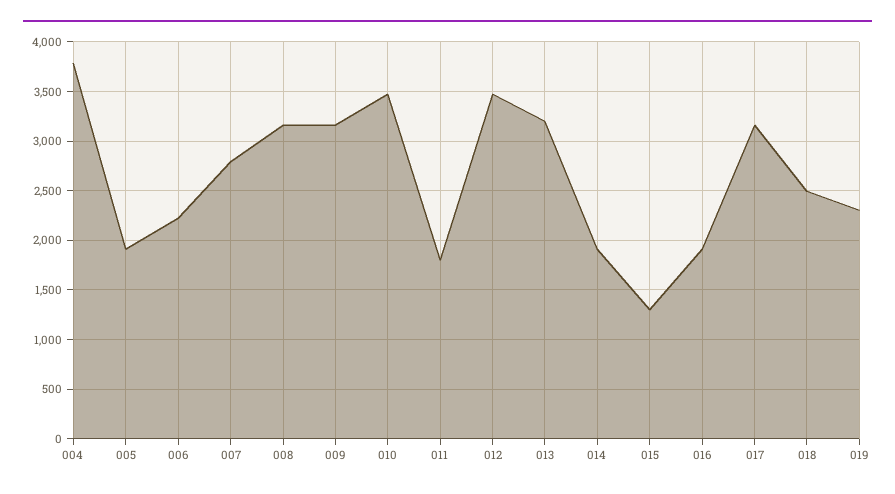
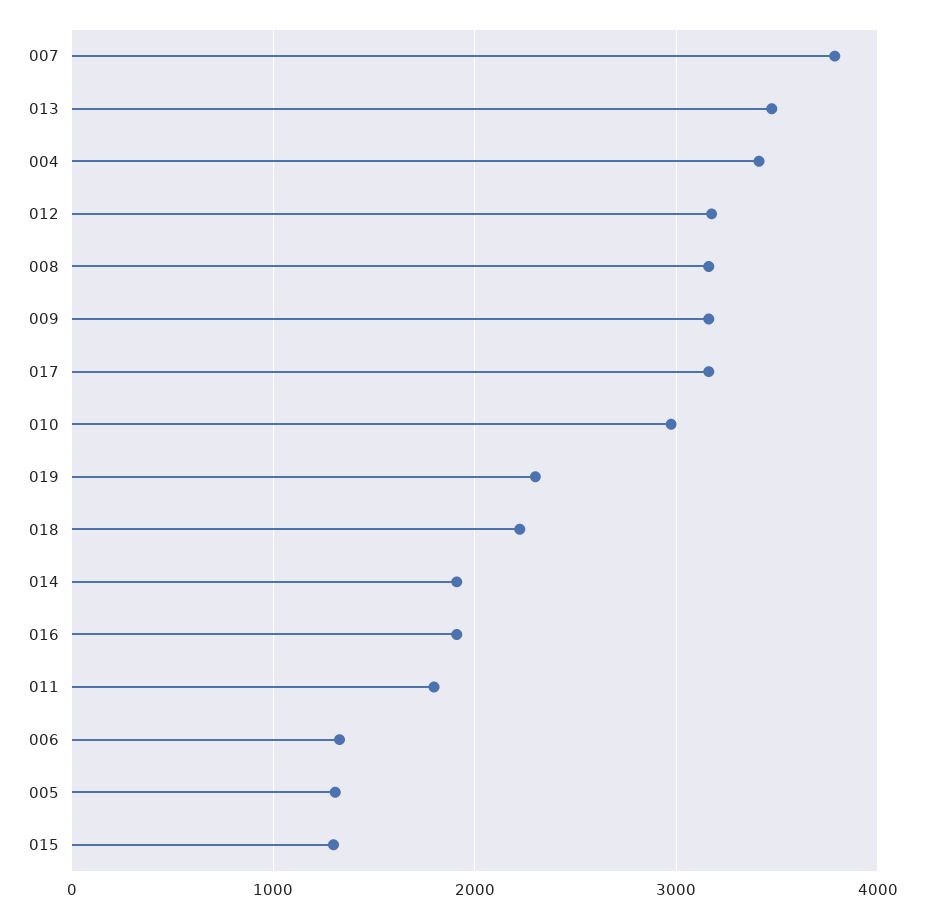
  {
-   "004": 3800,
+   "004": 3400,
-   "005": 1900,
+   "005": 1300,
-   "006": 2200,
+   "006": 1300,
-   "007": 2800,
+   "007": 3800,
    "008": 3200,
    "009": 3200,
-   "010": 3500,
+   "010": 3000,
    "011": 1800,
-   "012": 3500,
+   "012": 3200,
-   "013": 3200,
+   "013": 3500,
    "014": 1900,
    "015": 1300,
    "016": 1900,
    "017": 3200,
-   "018": 2500,
+   "018": 2200,
    "019": 2300
  }

